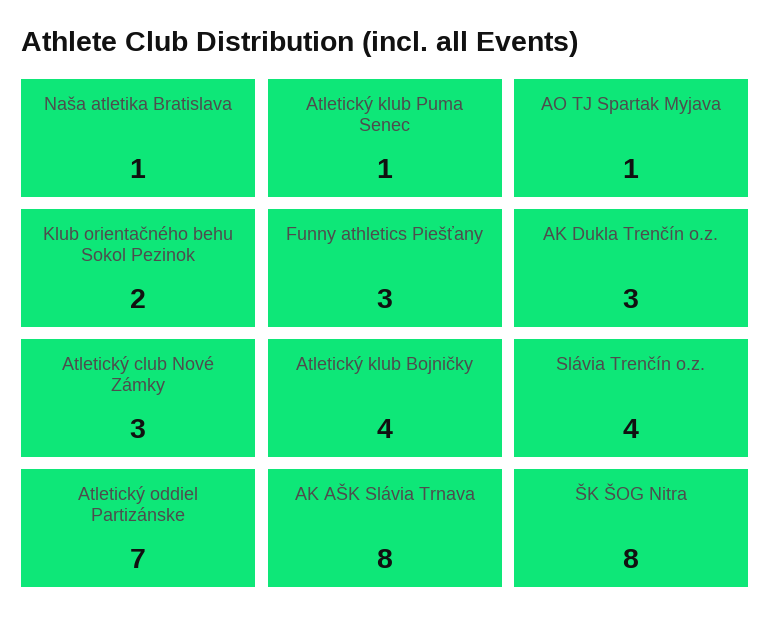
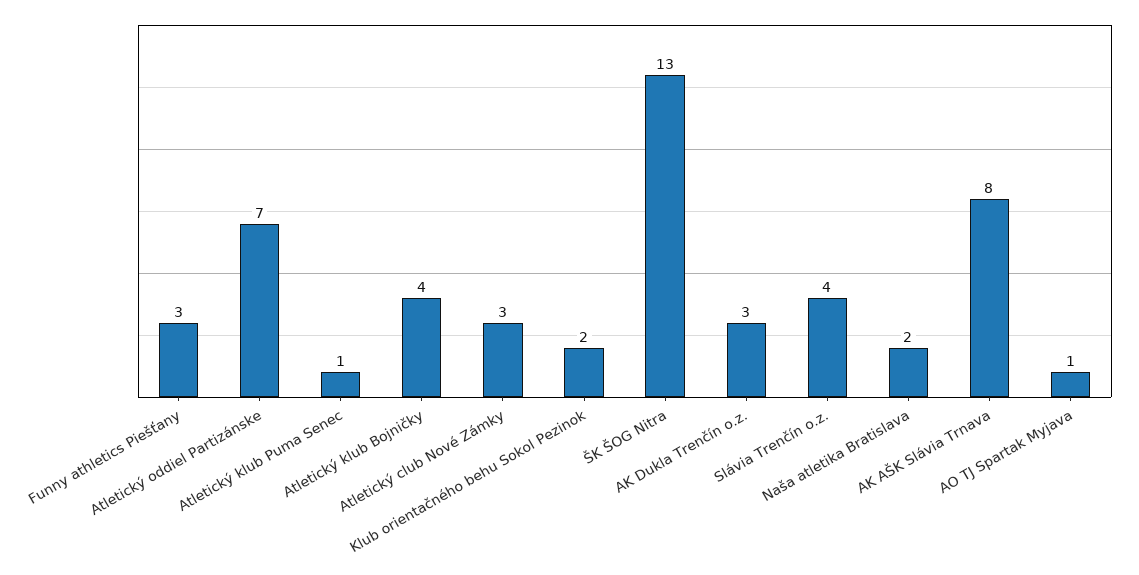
  {
-   "Naša atletika Bratislava": 1,
+   "Naša atletika Bratislava": 2,
    "Atletický klub Puma Senec": 1,
    "AO TJ Spartak Myjava": 1,
    "Klub orientačného behu Sokol Pezinok": 2,
    "Funny athletics Piešťany": 3,
    "AK Dukla Trenčín o.z.": 3,
    "Atletický club Nové Zámky": 3,
    "Atletický klub Bojničky": 4,
    "Slávia Trenčín o.z.": 4,
    "Atletický oddiel Partizánske": 7,
    "AK AŠK Slávia Trnava": 8,
-   "ŠK ŠOG Nitra": 8
+   "ŠK ŠOG Nitra": 13
  }

